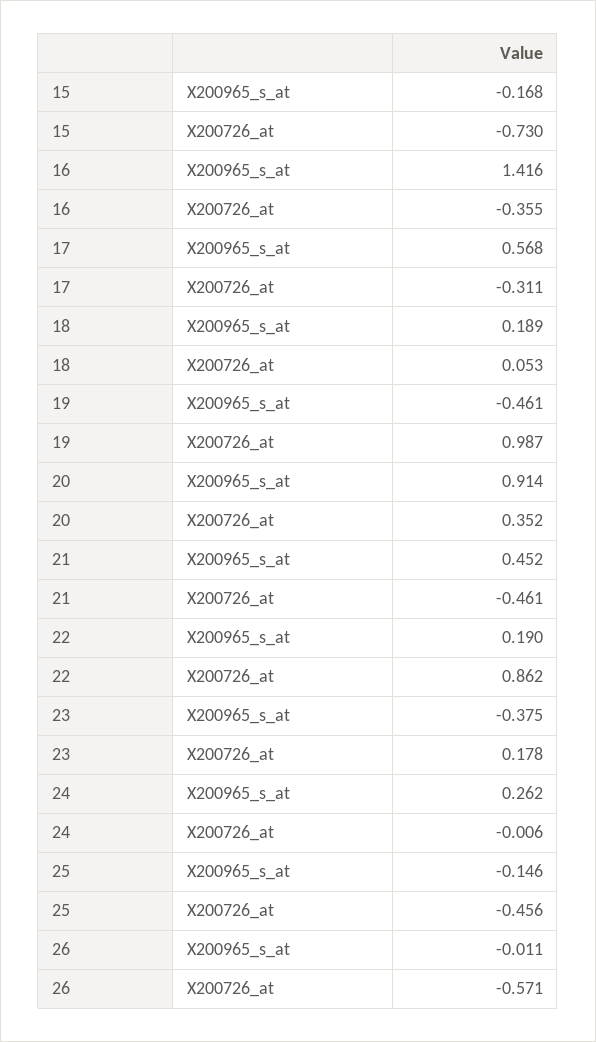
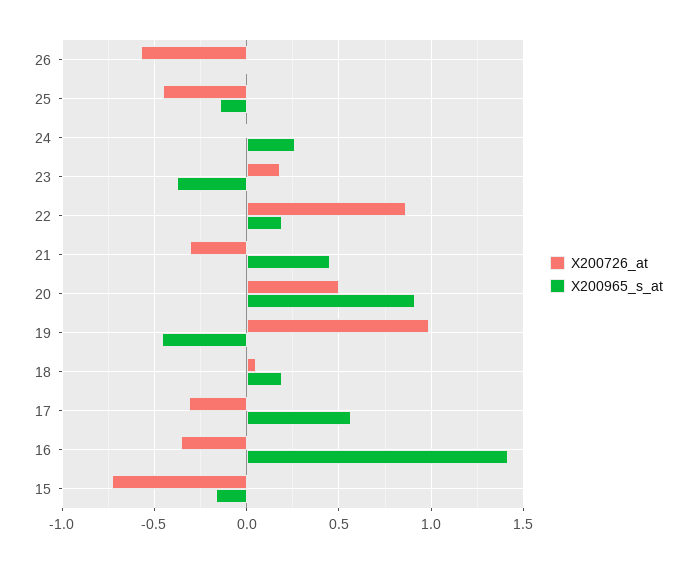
  {
    "X200965_s_at": {
      "15": -0.168,
      "16": 1.416,
      "17": 0.568,
      "18": 0.189,
      "19": -0.461,
      "20": 0.914,
      "21": 0.452,
      "22": 0.19,
      "23": -0.375,
      "24": 0.262,
      "25": -0.146,
      "26": -0.011
    },
    "X200726_at": {
      "15": -0.73,
      "16": -0.355,
      "17": -0.311,
      "18": 0.053,
      "19": 0.987,
-     "20": 0.352,
+     "20": 0.5,
-     "21": -0.461,
+     "21": -0.3,
      "22": 0.862,
      "23": 0.178,
      "24": -0.006,
      "25": -0.456,
      "26": -0.571
    }
  }

